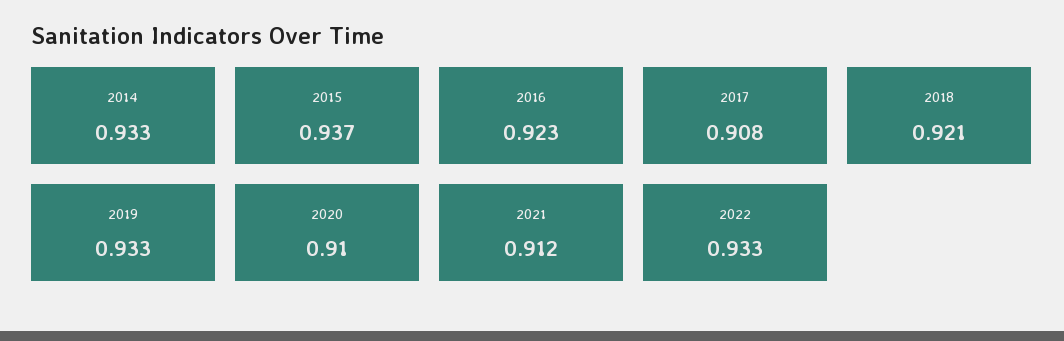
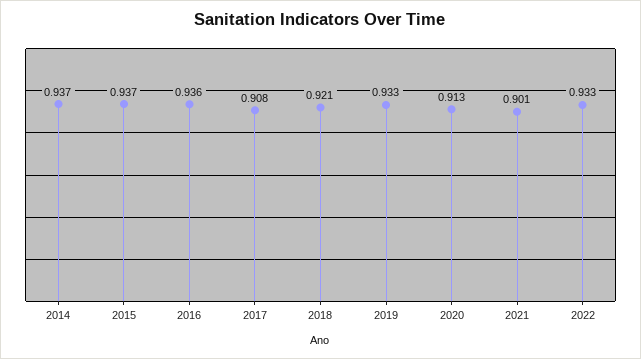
  {
-   "2014": 0.933,
+   "2014": 0.937,
    "2015": 0.937,
-   "2016": 0.923,
+   "2016": 0.936,
    "2017": 0.908,
    "2018": 0.921,
    "2019": 0.933,
-   "2020": 0.91,
+   "2020": 0.913,
-   "2021": 0.912,
+   "2021": 0.901,
    "2022": 0.933
  }

